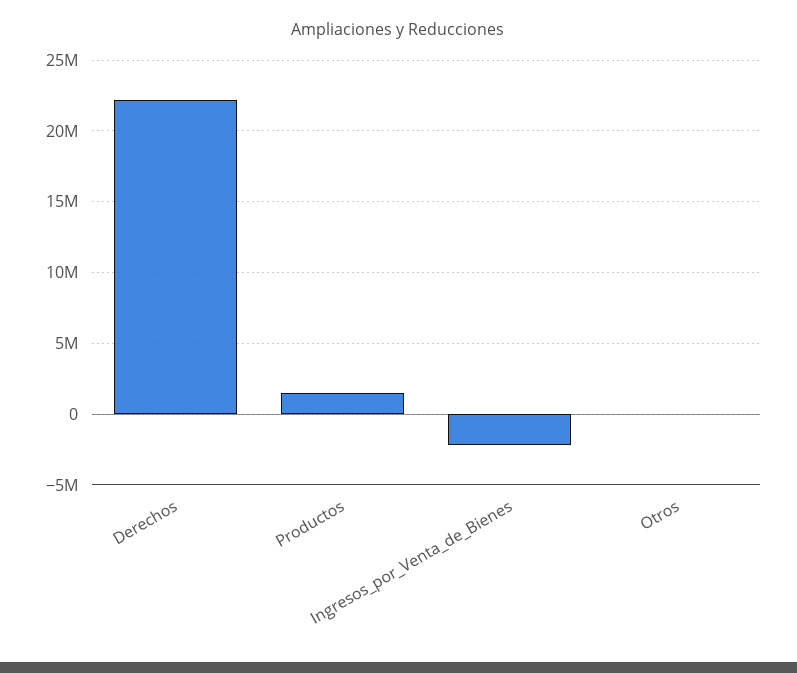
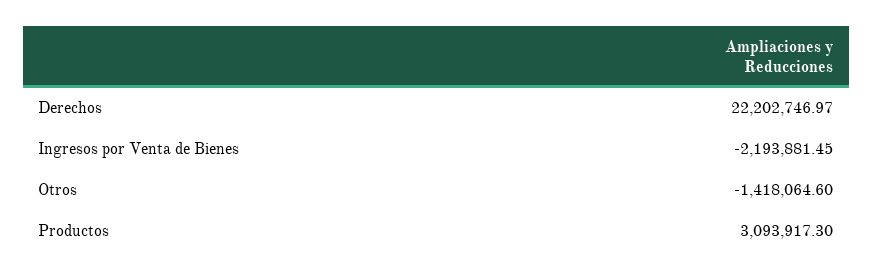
  {
    "Derechos": 22202746.97,
-   "Productos": 1500000,
+   "Productos": 3093917.3,
    "Ingresos_por_Venta_de_Bienes": -2193881.45,
-   "Otros": 0
+   "Otros": -1418064.6
  }

